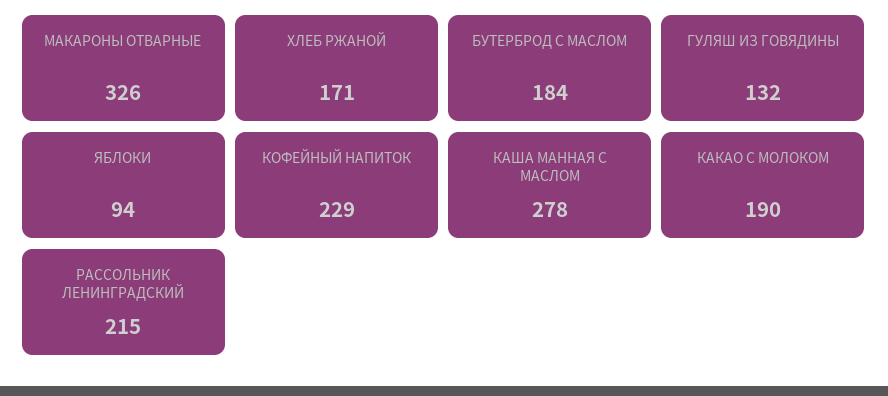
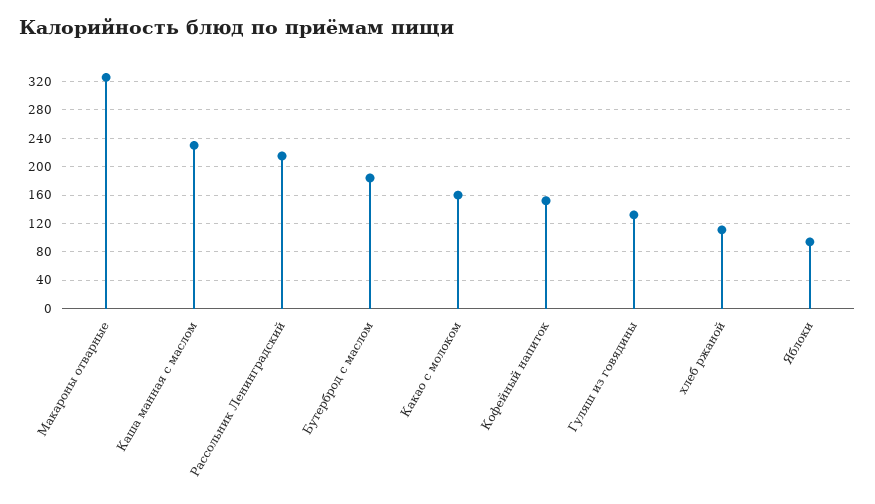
  {
    "МАКАРОНЫ ОТВАРНЫЕ": 326,
-   "ХЛЕБ РЖАНОЙ": 171,
+   "ХЛЕБ РЖАНОЙ": 110,
    "БУТЕРБРОД С МАСЛОМ": 184,
    "ГУЛЯШ ИЗ ГОВЯДИНЫ": 132,
    "ЯБЛОКИ": 94,
-   "КОФЕЙНЫЙ НАПИТОК": 229,
+   "КОФЕЙНЫЙ НАПИТОК": 150,
-   "КАША МАННАЯ С МАСЛОМ": 278,
+   "КАША МАННАЯ С МАСЛОМ": 230,
-   "КАКАО С МОЛОКОМ": 190,
+   "КАКАО С МОЛОКОМ": 160,
    "РАССОЛЬНИК ЛЕНИНГРАДСКИЙ": 215
  }

